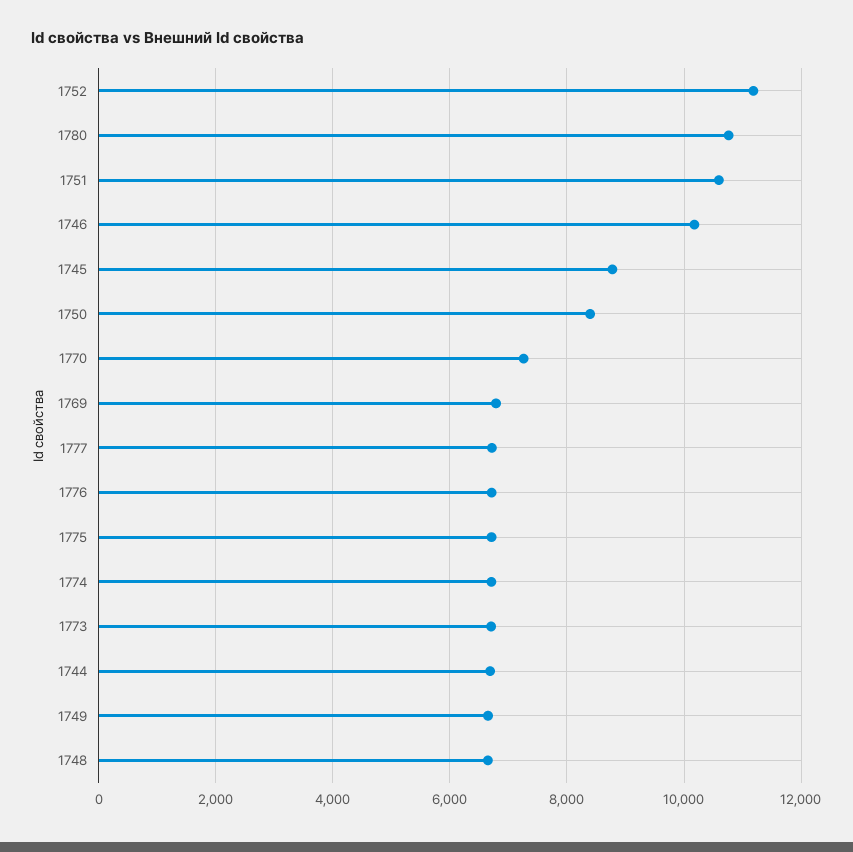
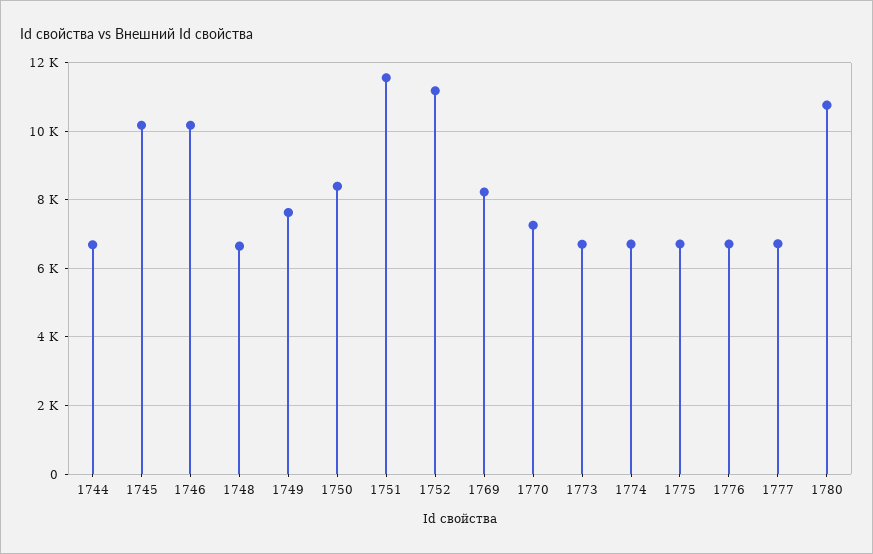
  {
    "1752": 11200,
    "1780": 10800,
-   "1751": 10600,
+   "1751": 11600,
    "1746": 10200,
-   "1745": 8800,
+   "1745": 10200,
    "1750": 8400,
    "1770": 7200,
-   "1769": 6800,
+   "1769": 8200,
    "1777": 6800,
    "1776": 6800,
    "1775": 6800,
    "1774": 6800,
    "1773": 6800,
    "1744": 6600,
-   "1749": 6600,
+   "1749": 7600,
    "1748": 6600
  }

